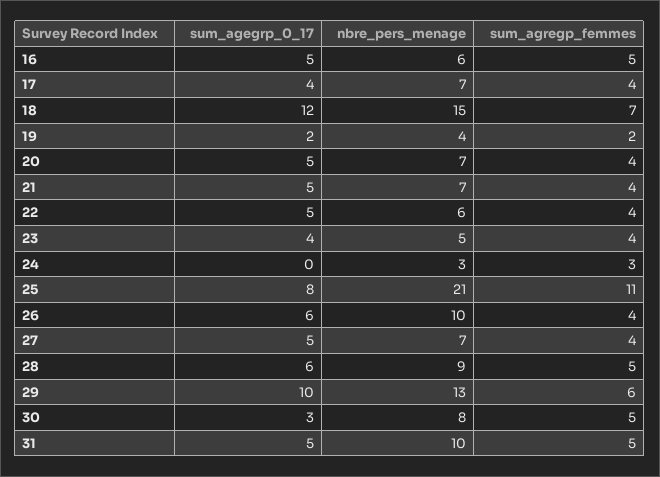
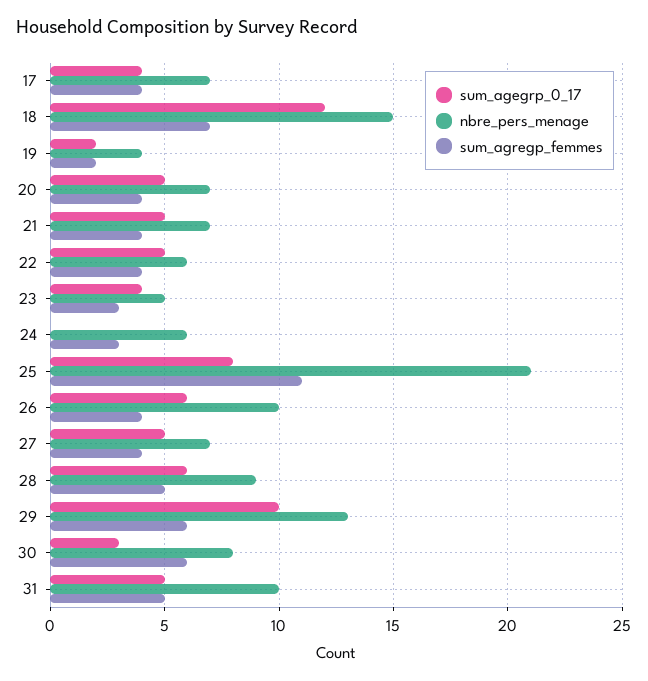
  {
    "sum_agegrp_0_17": {
-     "16": 5,
      "17": 4,
      "18": 12,
      "19": 2,
      "20": 5,
      "21": 5,
      "22": 5,
      "23": 4,
      "24": 0,
      "25": 8,
      "26": 6,
      "27": 5,
      "28": 6,
      "29": 10,
      "30": 3,
      "31": 5
    },
    "nbre_pers_menage": {
-     "16": 6,
      "17": 7,
      "18": 15,
      "19": 4,
      "20": 7,
      "21": 7,
      "22": 6,
      "23": 5,
-     "24": 3,
+     "24": 6,
      "25": 21,
      "26": 10,
      "27": 7,
      "28": 9,
      "29": 13,
      "30": 8,
      "31": 10
    },
    "sum_agregp_femmes": {
-     "16": 5,
      "17": 4,
      "18": 7,
      "19": 2,
      "20": 4,
      "21": 4,
      "22": 4,
-     "23": 4,
+     "23": 3,
      "24": 3,
      "25": 11,
      "26": 4,
      "27": 4,
      "28": 5,
      "29": 6,
-     "30": 5,
+     "30": 6,
      "31": 5
    }
  }

